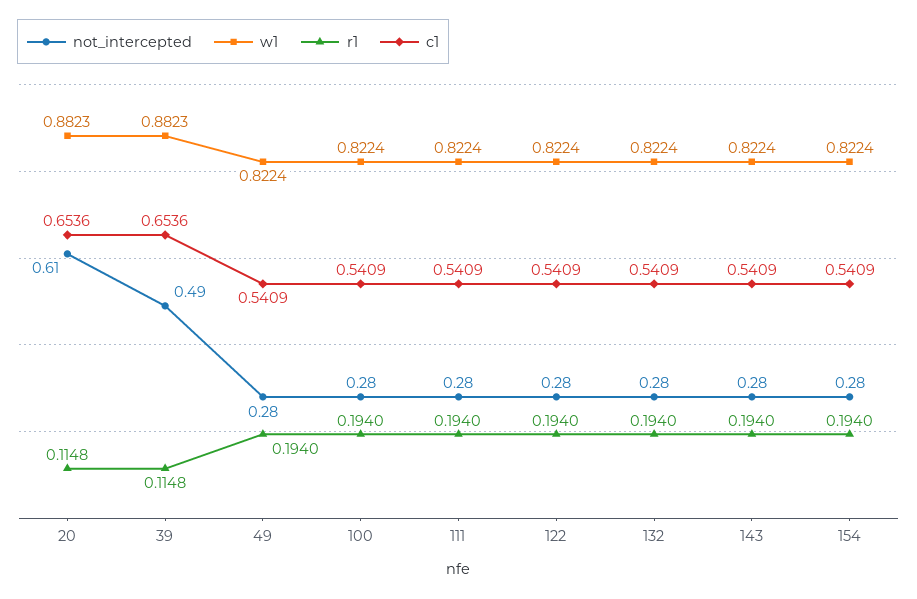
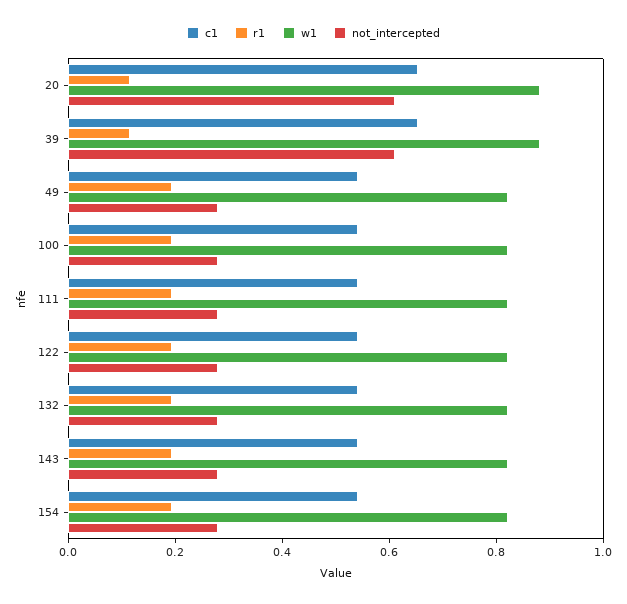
  {
    "not_intercepted": {
      "20": 0.61,
-     "39": 0.49,
+     "39": 0.6,
      "49": 0.28,
      "100": 0.28,
      "111": 0.28,
      "122": 0.28,
      "132": 0.28,
      "143": 0.28,
      "154": 0.28
    },
    "w1": {
      "20": 0.8823,
      "39": 0.8823,
      "49": 0.8224,
      "100": 0.8224,
      "111": 0.8224,
      "122": 0.8224,
      "132": 0.8224,
      "143": 0.8224,
      "154": 0.8224
    },
    "r1": {
      "20": 0.1148,
      "39": 0.1148,
      "49": 0.194,
      "100": 0.194,
      "111": 0.194,
      "122": 0.194,
      "132": 0.194,
      "143": 0.194,
      "154": 0.194
    },
    "c1": {
      "20": 0.6536,
      "39": 0.6536,
      "49": 0.5409,
      "100": 0.5409,
      "111": 0.5409,
      "122": 0.5409,
      "132": 0.5409,
      "143": 0.5409,
      "154": 0.5409
    }
  }

